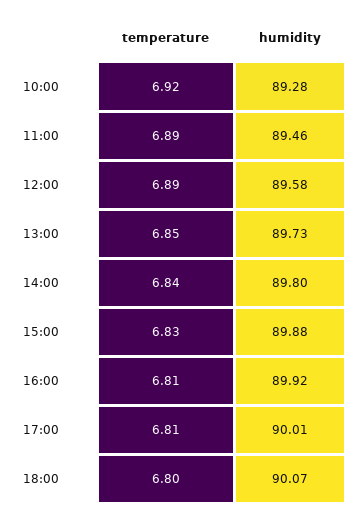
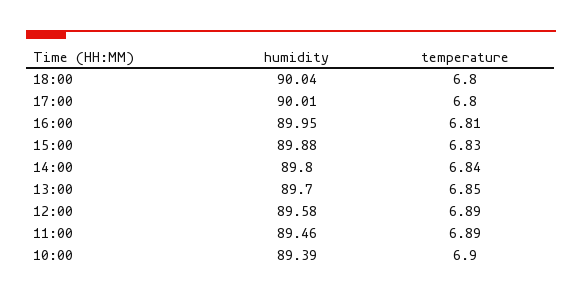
  {
    "temperature": {
-     "10:00": 6.92,
+     "10:00": 6.9,
      "11:00": 6.89,
      "12:00": 6.89,
      "13:00": 6.85,
      "14:00": 6.84,
      "15:00": 6.83,
      "16:00": 6.81,
-     "17:00": 6.81,
+     "17:00": 6.8,
      "18:00": 6.8
    },
    "humidity": {
-     "10:00": 89.28,
+     "10:00": 89.39,
      "11:00": 89.46,
      "12:00": 89.58,
-     "13:00": 89.73,
+     "13:00": 89.7,
      "14:00": 89.8,
      "15:00": 89.88,
-     "16:00": 89.92,
+     "16:00": 89.95,
      "17:00": 90.01,
-     "18:00": 90.07
+     "18:00": 90.04
    }
  }

